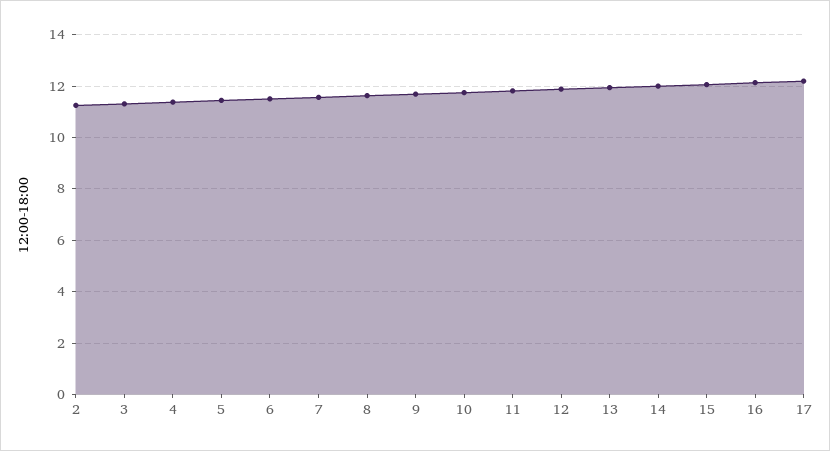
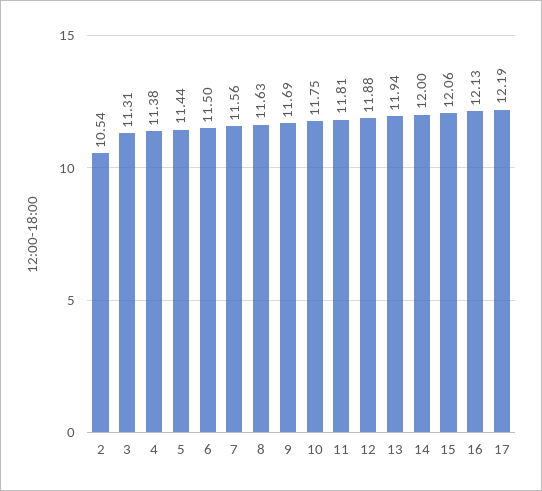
  {
-   "2": 11.25,
+   "2": 10.54,
    "3": 11.31,
    "4": 11.38,
    "5": 11.44,
    "6": 11.5,
    "7": 11.56,
    "8": 11.63,
    "9": 11.69,
    "10": 11.75,
    "11": 11.81,
    "12": 11.88,
    "13": 11.94,
    "14": 12,
    "15": 12.06,
    "16": 12.13,
    "17": 12.19
  }

